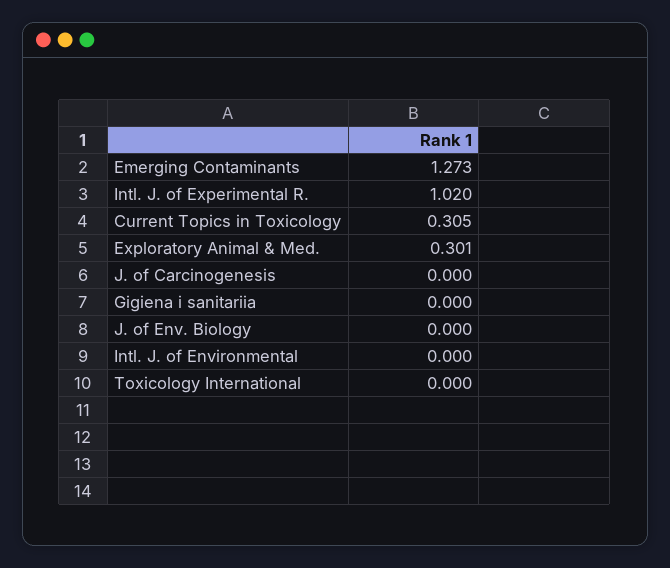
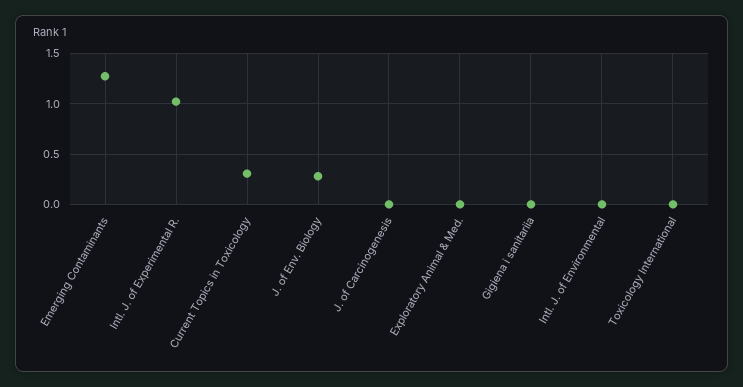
  {
    "Emerging Contaminants": 1.273,
    "Intl. J. of Experimental R.": 1.02,
    "Current Topics in Toxicology": 0.305,
-   "Exploratory Animal & Med.": 0.301,
+   "Exploratory Animal & Med.": 0,
    "J. of Carcinogenesis": 0,
    "Gigiena i sanitariia": 0,
-   "J. of Env. Biology": 0,
+   "J. of Env. Biology": 0.3,
    "Intl. J. of Environmental": 0,
    "Toxicology International": 0
  }

